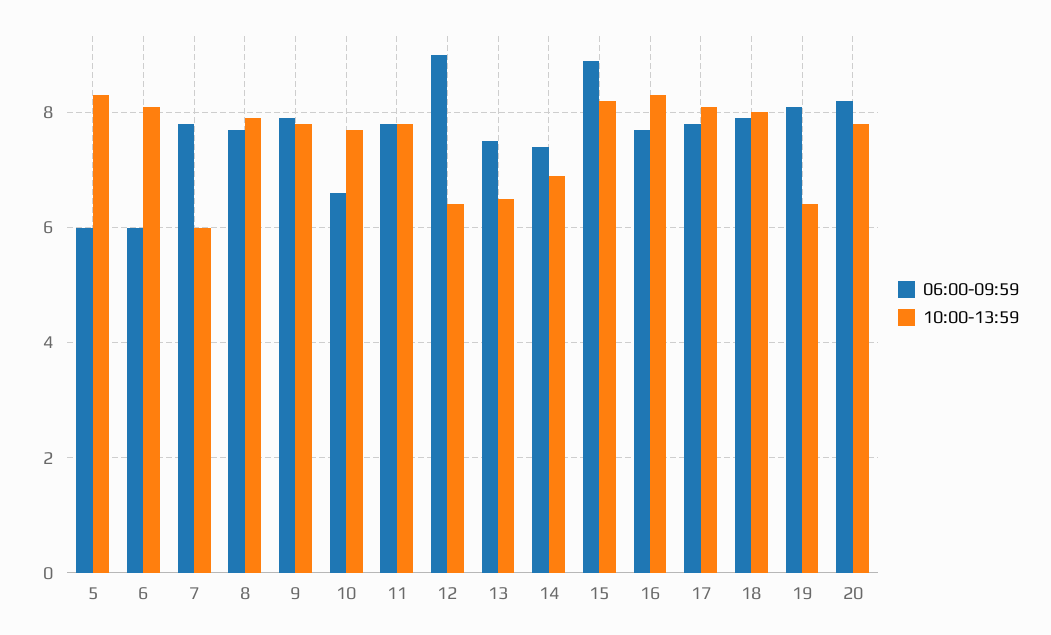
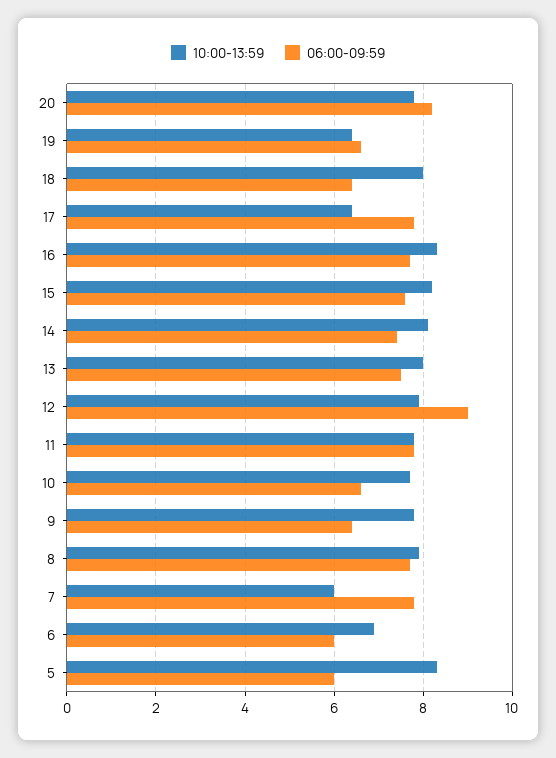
  {
    "06:00-09:59": {
      "5": 6,
      "6": 6,
      "7": 8,
      "8": 7.5,
-     "9": 8,
+     "9": 6.5,
      "10": 6.5,
      "11": 8,
      "12": 9,
      "13": 7.5,
      "14": 7.5,
-     "15": 9,
+     "15": 7.5,
      "16": 7.5,
      "17": 8,
-     "18": 8,
+     "18": 6.5,
-     "19": 8,
+     "19": 6.5,
      "20": 8
    },
    "10:00-13:59": {
      "5": 8.5,
-     "6": 8,
+     "6": 7,
      "7": 6,
      "8": 8,
      "9": 8,
      "10": 7.5,
      "11": 8,
-     "12": 6.5,
+     "12": 8,
-     "13": 6.5,
+     "13": 8,
-     "14": 7,
+     "14": 8,
      "15": 8,
      "16": 8.5,
-     "17": 8,
+     "17": 6.5,
      "18": 8,
      "19": 6.5,
      "20": 8
    }
  }

